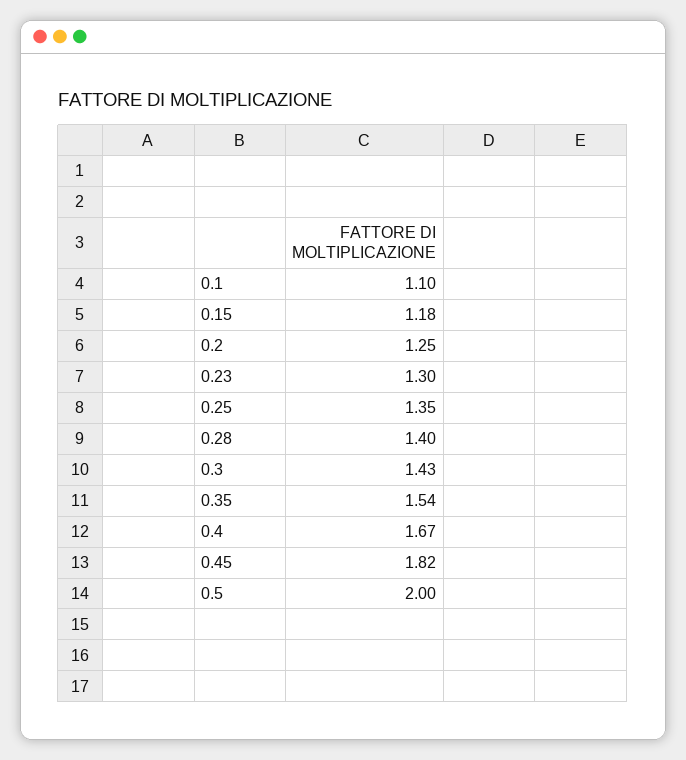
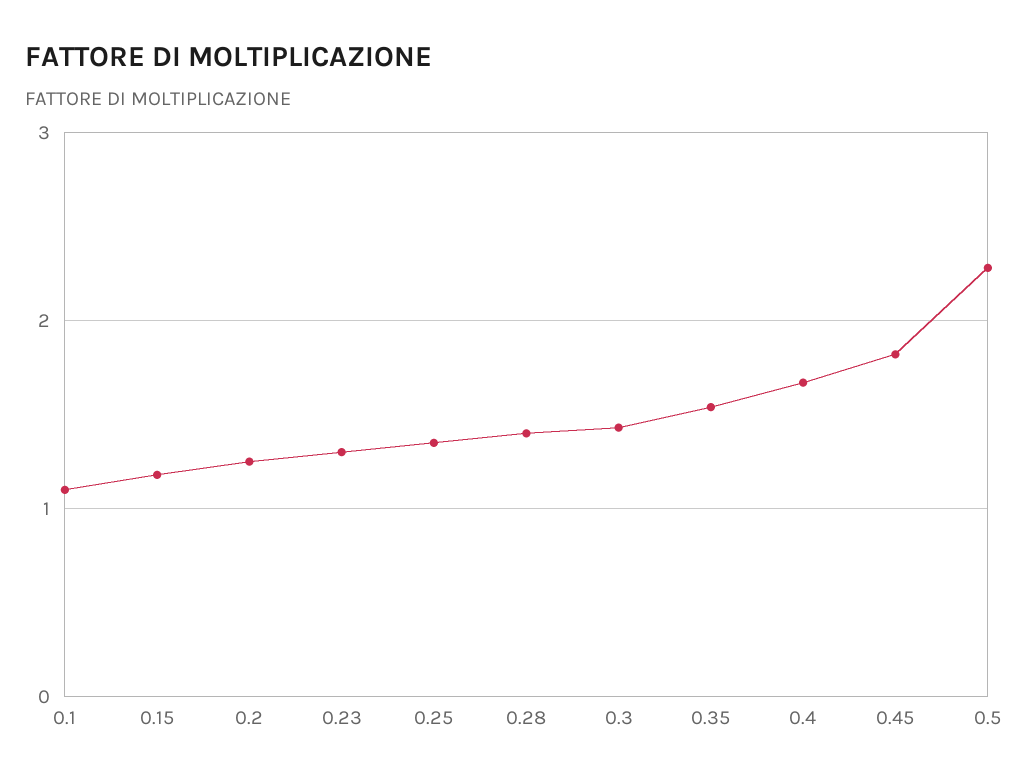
  {
    "0.1": 1.1,
    "0.15": 1.18,
    "0.2": 1.25,
    "0.23": 1.3,
    "0.25": 1.35,
    "0.28": 1.4,
    "0.3": 1.43,
    "0.35": 1.54,
    "0.4": 1.67,
    "0.45": 1.82,
-   "0.5": 2
+   "0.5": 2.3
  }

